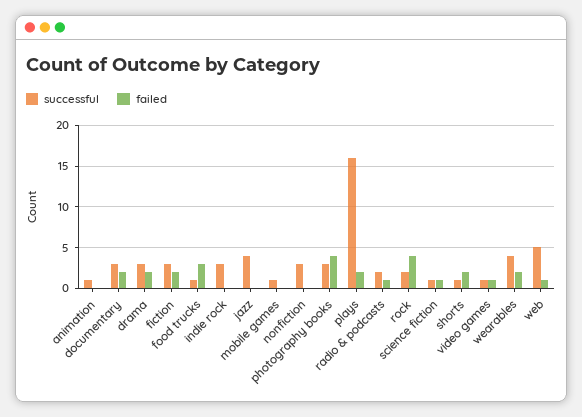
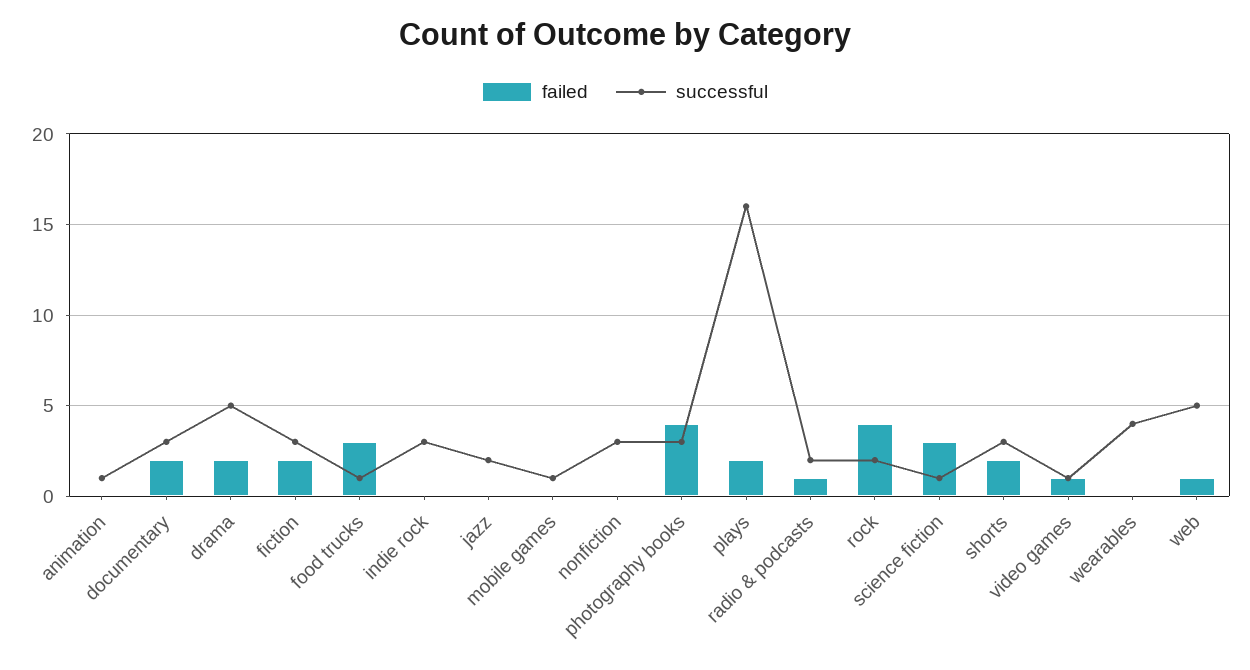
  {
    "successful": {
      "animation": 1,
      "documentary": 3,
-     "drama": 3,
+     "drama": 5,
      "fiction": 3,
      "food trucks": 1,
      "indie rock": 3,
-     "jazz": 4,
+     "jazz": 2,
      "mobile games": 1,
      "nonfiction": 3,
      "photography books": 3,
      "plays": 16,
      "radio & podcasts": 2,
      "rock": 2,
      "science fiction": 1,
-     "shorts": 1,
+     "shorts": 3,
      "video games": 1,
      "wearables": 4,
      "web": 5
    },
    "failed": {
      "animation": 0,
      "documentary": 2,
      "drama": 2,
      "fiction": 2,
      "food trucks": 3,
      "indie rock": 0,
      "jazz": 0,
      "mobile games": 0,
      "nonfiction": 0,
      "photography books": 4,
      "plays": 2,
      "radio & podcasts": 1,
      "rock": 4,
-     "science fiction": 1,
+     "science fiction": 3,
      "shorts": 2,
      "video games": 1,
-     "wearables": 2,
+     "wearables": 0,
      "web": 1
    }
  }

